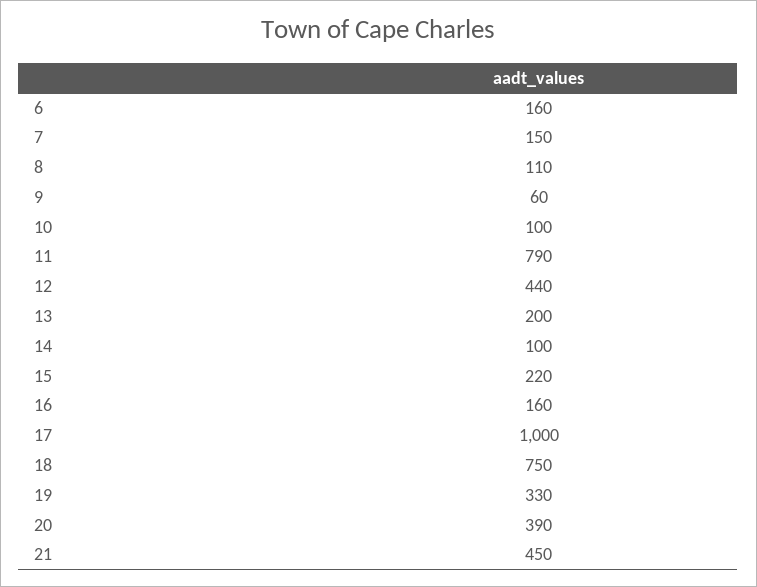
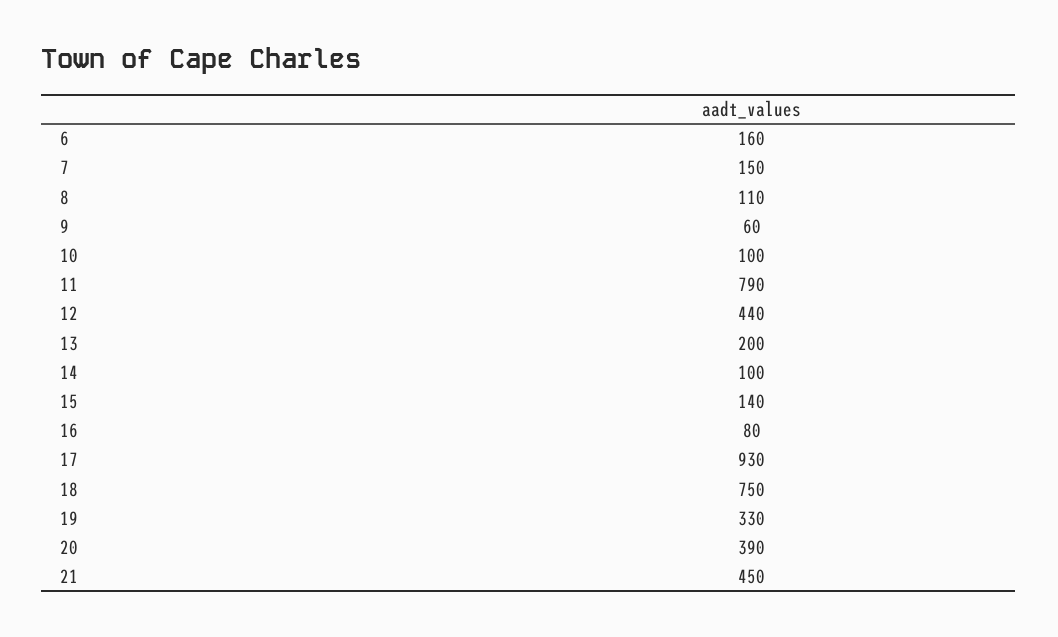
  {
    "6": 160,
    "7": 150,
    "8": 110,
    "9": 60,
    "10": 100,
    "11": 790,
    "12": 440,
    "13": 200,
    "14": 100,
-   "15": 220,
+   "15": 140,
-   "16": 160,
+   "16": 80,
-   "17": 1000,
+   "17": 930,
    "18": 750,
    "19": 330,
    "20": 390,
    "21": 450
  }

